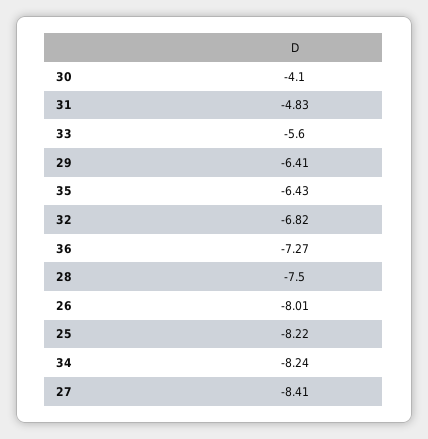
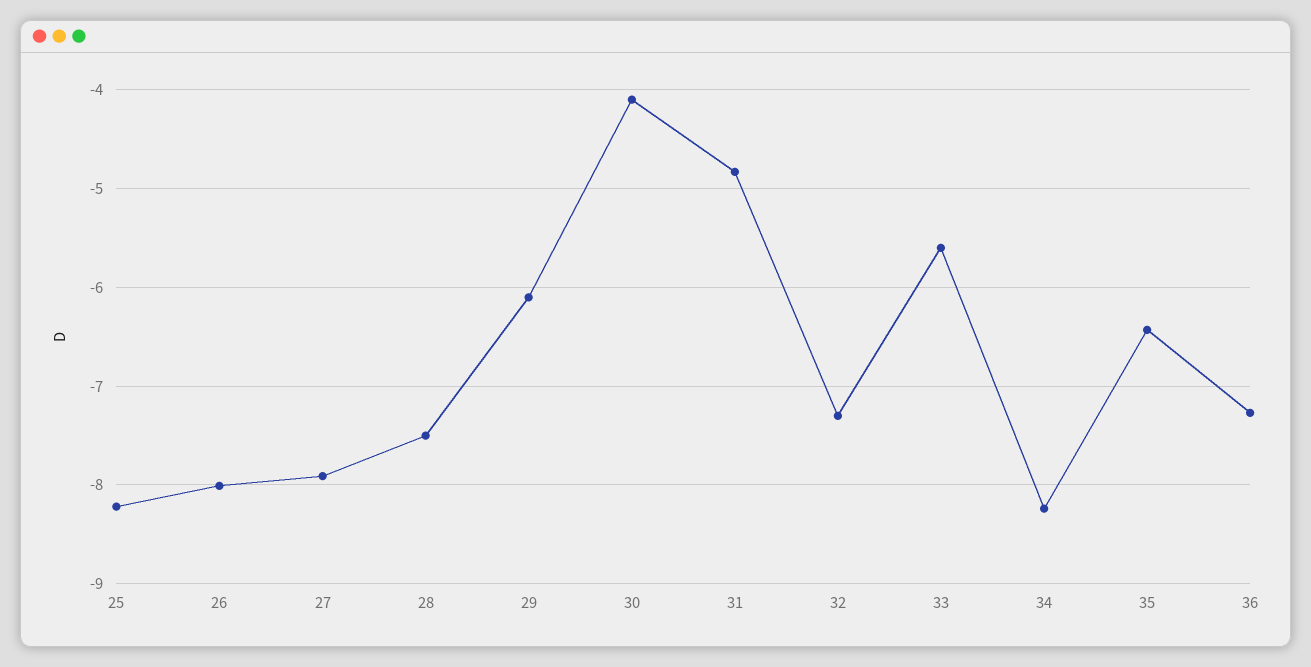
  {
    "30": -4.1,
    "31": -4.83,
    "33": -5.6,
-   "29": -6.41,
+   "29": -6.1,
    "35": -6.43,
-   "32": -6.82,
+   "32": -7.3,
    "36": -7.27,
    "28": -7.5,
    "26": -8.01,
    "25": -8.22,
    "34": -8.24,
-   "27": -8.41
+   "27": -7.9
  }

